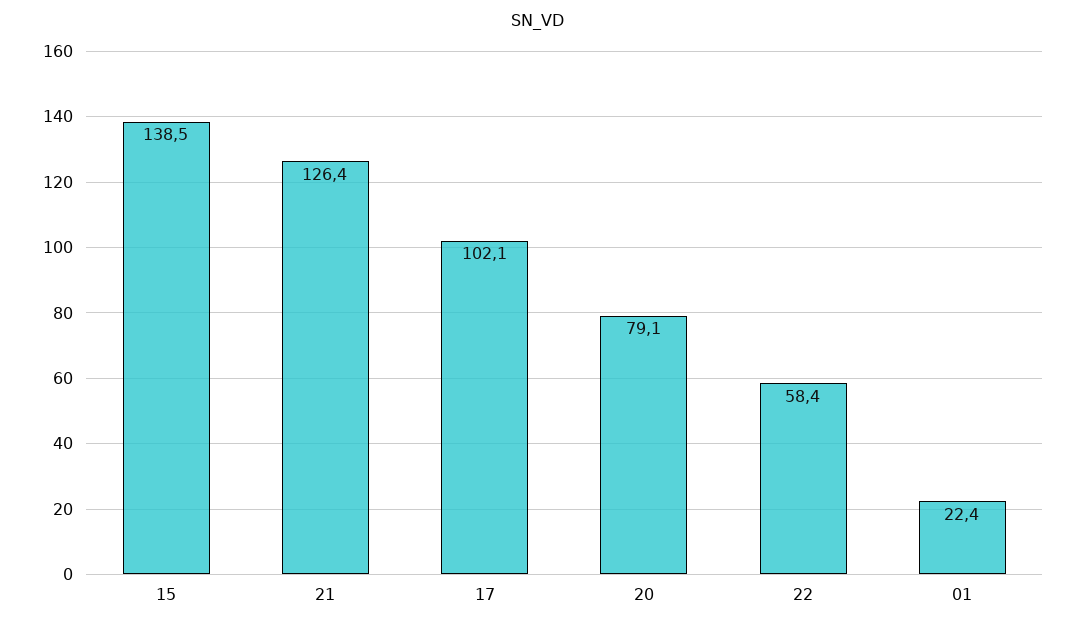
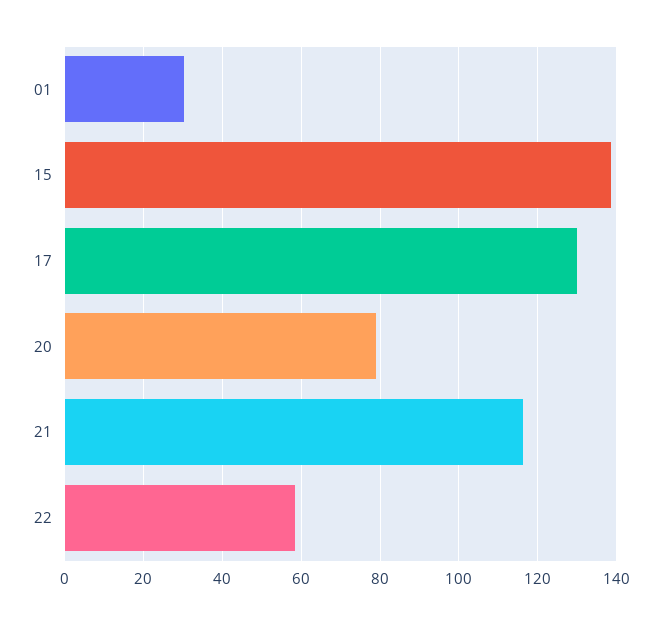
  {
    "15": 138.5,
-   "21": 126.4,
+   "21": 116,
-   "17": 102.1,
+   "17": 130,
    "20": 79.1,
    "22": 58.4,
-   "01": 22.4
+   "01": 30
  }

